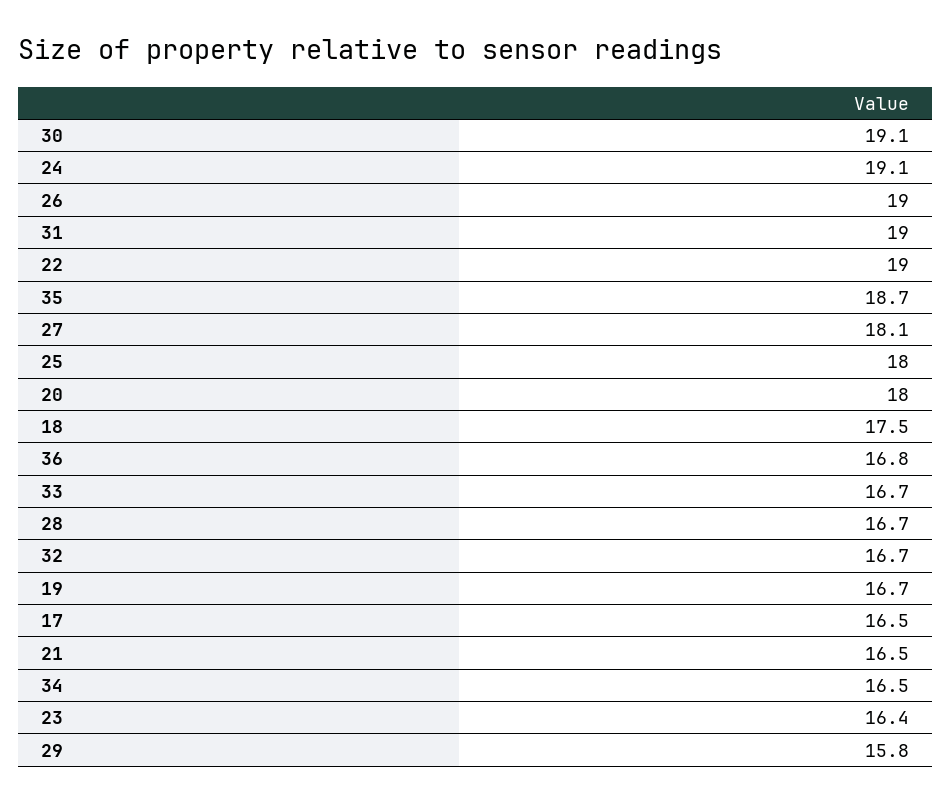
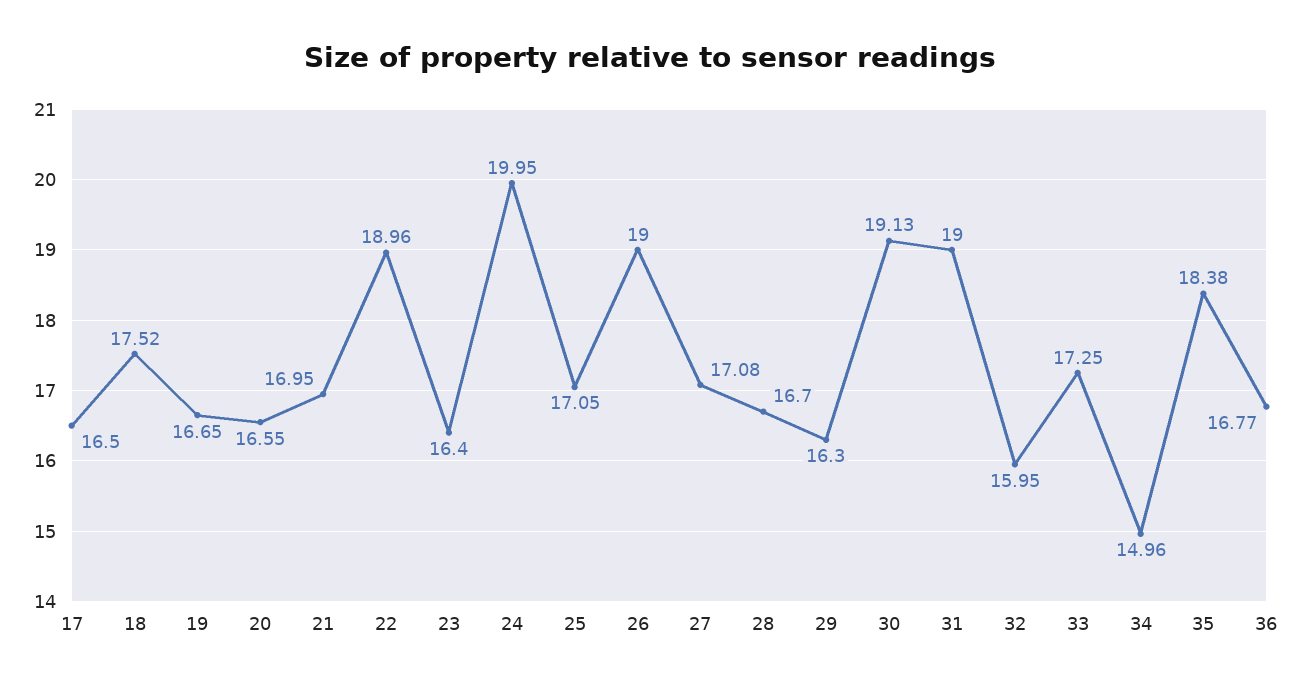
  {
    "30": 19.13,
-   "24": 19.1,
+   "24": 19.95,
    "26": 19,
    "31": 19,
    "22": 18.96,
-   "35": 18.7,
+   "35": 18.38,
-   "27": 18.1,
+   "27": 17.08,
-   "25": 18,
+   "25": 17.05,
-   "20": 18,
+   "20": 16.55,
    "18": 17.52,
    "36": 16.77,
-   "33": 16.7,
+   "33": 17.25,
    "28": 16.7,
-   "32": 16.7,
+   "32": 15.95,
    "19": 16.65,
    "17": 16.5,
-   "21": 16.5,
+   "21": 16.95,
-   "34": 16.5,
+   "34": 14.96,
    "23": 16.4,
-   "29": 15.8
+   "29": 16.3
  }

